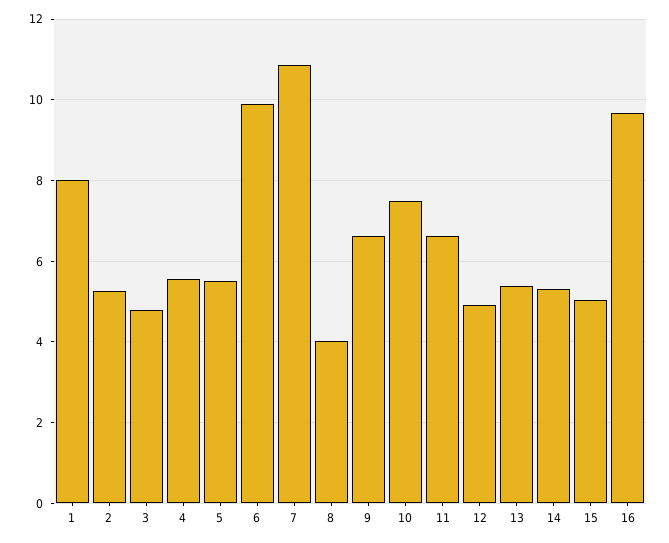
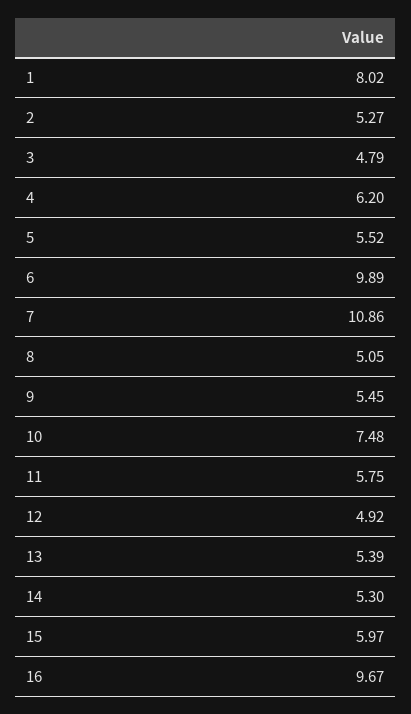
  {
    "1": 8.02,
    "2": 5.27,
    "3": 4.79,
-   "4": 5.6,
+   "4": 6.2,
    "5": 5.52,
    "6": 9.89,
    "7": 10.86,
-   "8": 4,
+   "8": 5.05,
-   "9": 6.6,
+   "9": 5.45,
    "10": 7.48,
-   "11": 6.6,
+   "11": 5.75,
    "12": 4.92,
    "13": 5.39,
    "14": 5.3,
-   "15": 5,
+   "15": 5.97,
    "16": 9.67
  }

